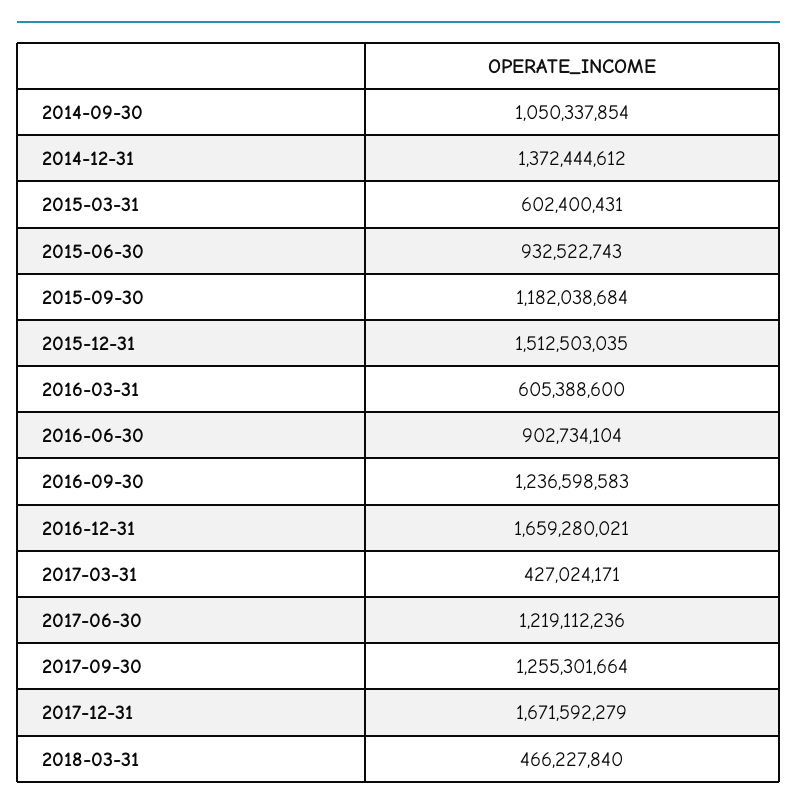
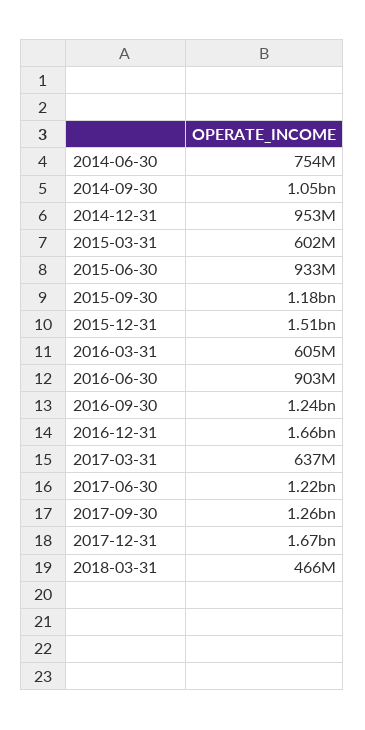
  {
    "2014-09-30": 1050337854,
-   "2014-12-31": 1372444612,
+   "2014-12-31": 953000000,
    "2015-03-31": 602400431,
    "2015-06-30": 932522743,
    "2015-09-30": 1182038684,
    "2015-12-31": 1512503035,
    "2016-03-31": 605388600,
    "2016-06-30": 902734104,
    "2016-09-30": 1236598583,
    "2016-12-31": 1659280021,
-   "2017-03-31": 427024171,
+   "2017-03-31": 637000000,
    "2017-06-30": 1219112236,
    "2017-09-30": 1255301664,
    "2017-12-31": 1671592279,
-   "2018-03-31": 466227840
+   "2018-03-31": 466227840,
+   "2014-06-30": 754000000
  }

